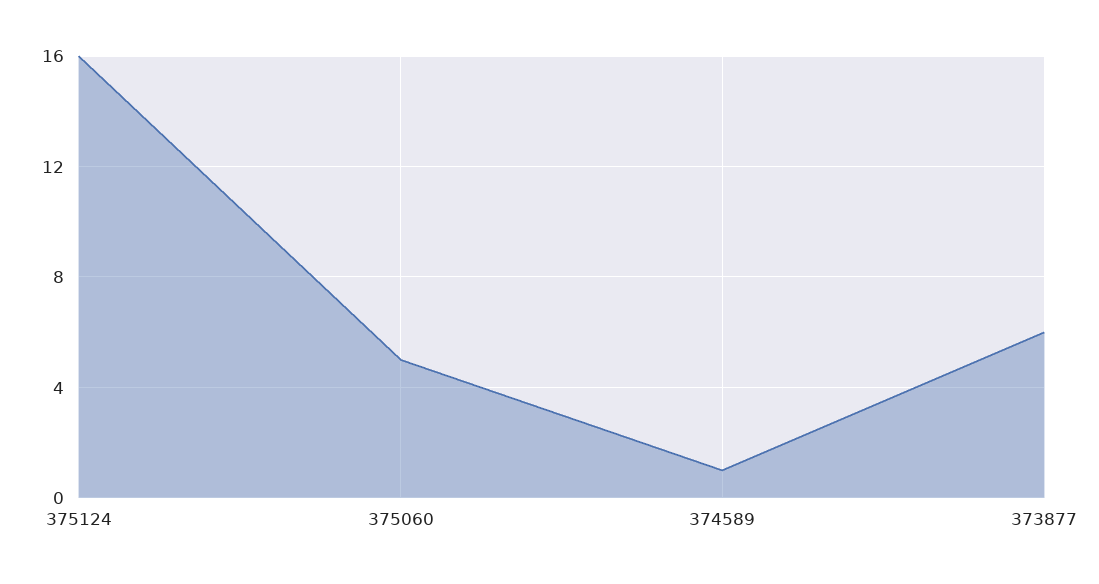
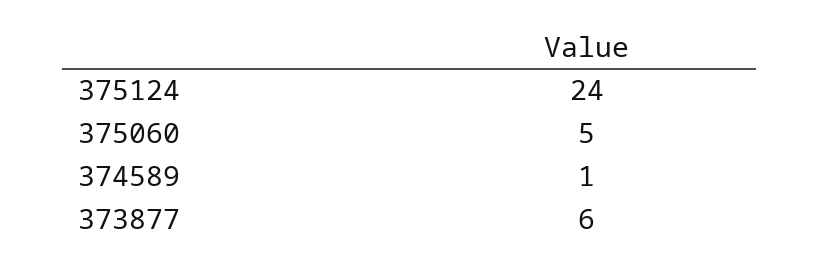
  {
-   "375124": 16,
+   "375124": 24,
    "375060": 5,
    "374589": 1,
    "373877": 6
  }

